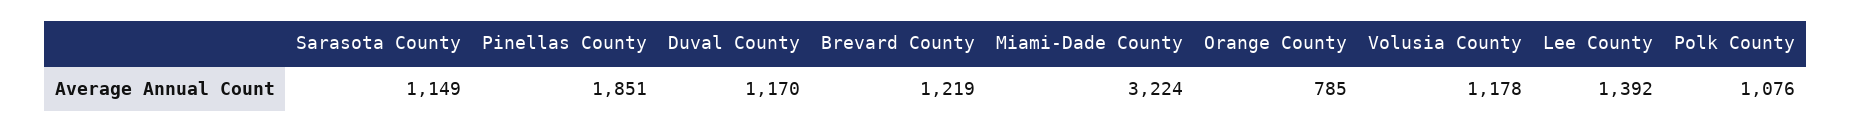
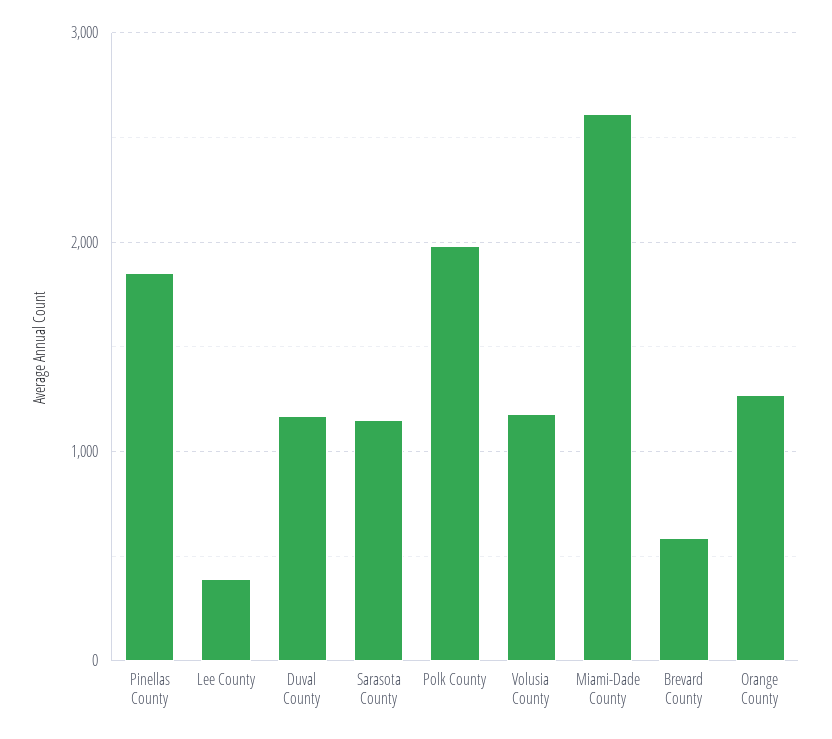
  {
    "Sarasota County": 1149,
    "Pinellas County": 1851,
    "Duval County": 1170,
-   "Brevard County": 1219,
+   "Brevard County": 600,
-   "Miami-Dade County": 3224,
+   "Miami-Dade County": 2600,
-   "Orange County": 785,
+   "Orange County": 1300,
    "Volusia County": 1178,
-   "Lee County": 1392,
+   "Lee County": 400,
-   "Polk County": 1076
+   "Polk County": 2000
  }

